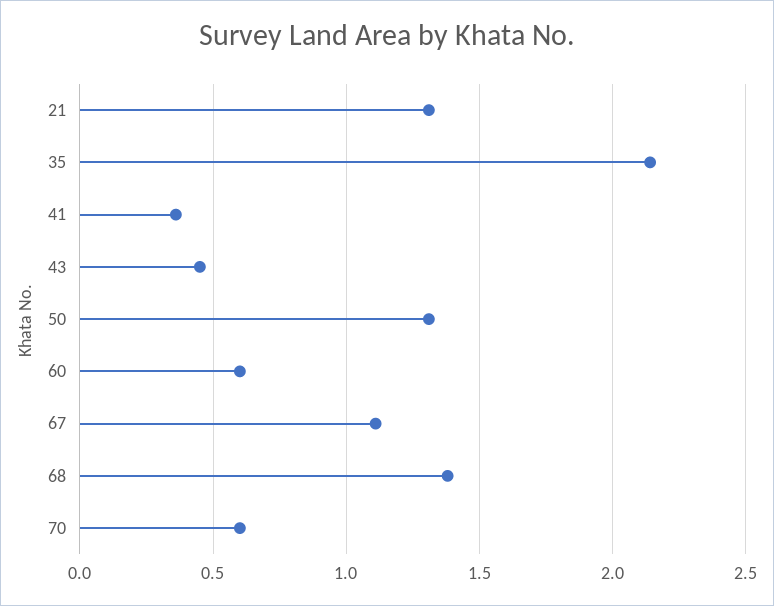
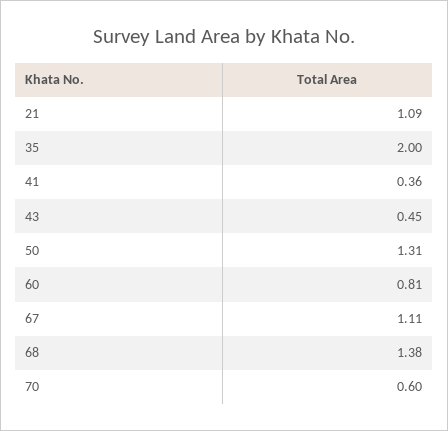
  {
-   "21": 1.3,
+   "21": 1.09,
-   "35": 2.15,
+   "35": 2,
    "41": 0.36,
    "43": 0.45,
    "50": 1.31,
-   "60": 0.6,
+   "60": 0.81,
    "67": 1.11,
    "68": 1.38,
    "70": 0.6
  }

